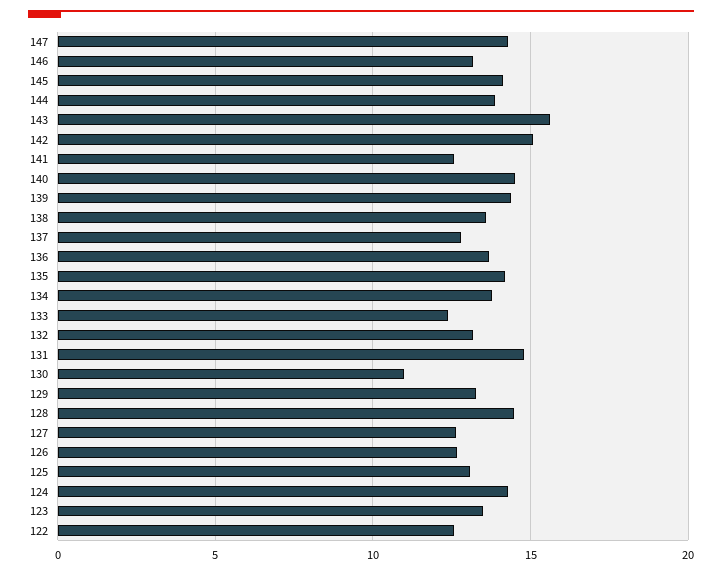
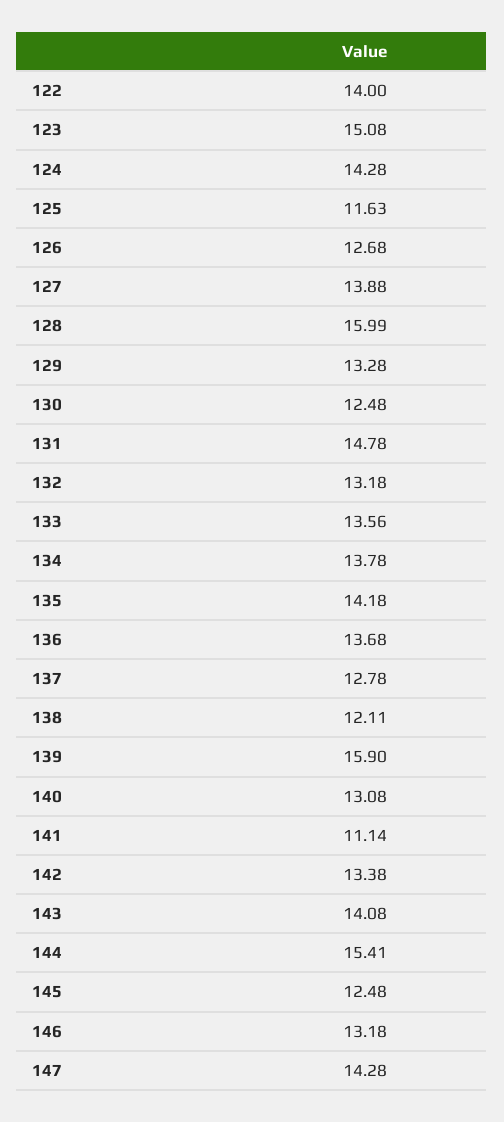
  {
    "147": 14.28,
    "146": 13.18,
-   "145": 14,
+   "145": 12.48,
-   "144": 14,
+   "144": 15.41,
-   "143": 15.5,
+   "143": 14.08,
-   "142": 15,
+   "142": 13.38,
-   "141": 12.5,
+   "141": 11.14,
-   "140": 14.5,
+   "140": 13.08,
-   "139": 14.5,
+   "139": 15.9,
-   "138": 13.5,
+   "138": 12.11,
    "137": 12.78,
    "136": 13.68,
    "135": 14.18,
    "134": 13.78,
-   "133": 12.5,
+   "133": 13.56,
    "132": 13.18,
    "131": 14.78,
-   "130": 11,
+   "130": 12.48,
    "129": 13.28,
-   "128": 14.5,
+   "128": 15.99,
-   "127": 12.5,
+   "127": 13.88,
    "126": 12.68,
-   "125": 13,
+   "125": 11.63,
    "124": 14.28,
-   "123": 13.5,
+   "123": 15.08,
-   "122": 12.5
+   "122": 14
  }

